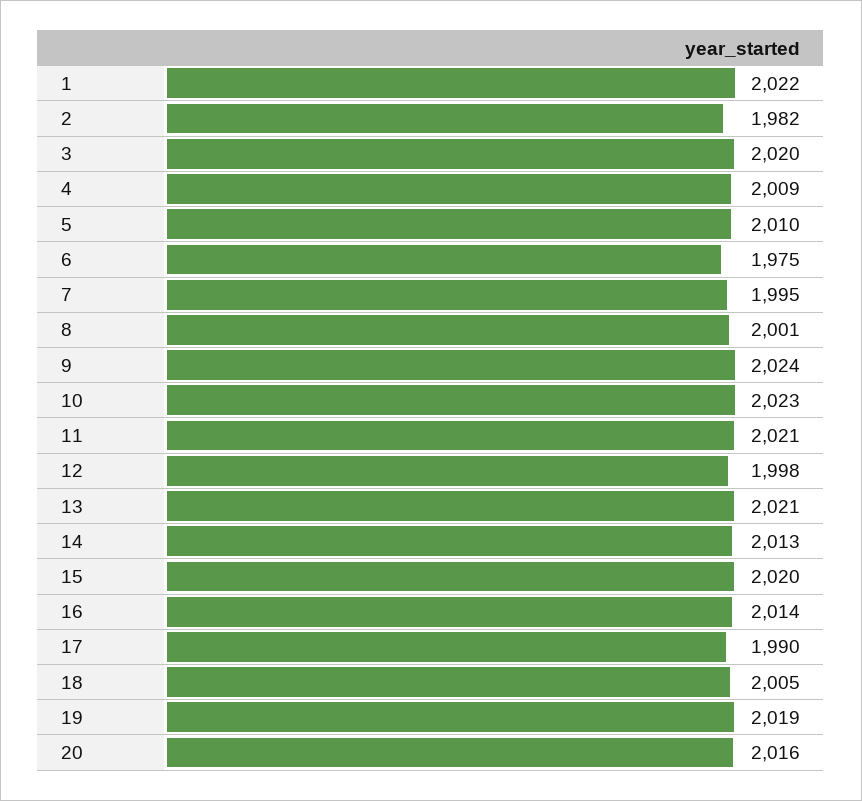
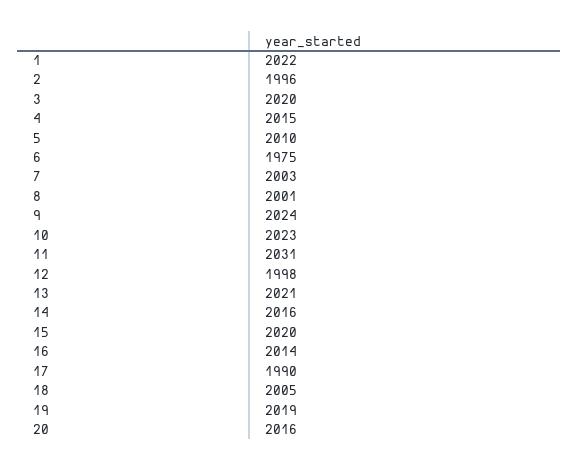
  {
    "1": 2022,
-   "2": 1982,
+   "2": 1996,
    "3": 2020,
-   "4": 2009,
+   "4": 2015,
    "5": 2010,
    "6": 1975,
-   "7": 1995,
+   "7": 2003,
    "8": 2001,
    "9": 2024,
    "10": 2023,
-   "11": 2021,
+   "11": 2031,
    "12": 1998,
    "13": 2021,
-   "14": 2013,
+   "14": 2016,
    "15": 2020,
    "16": 2014,
    "17": 1990,
    "18": 2005,
    "19": 2019,
    "20": 2016
  }

